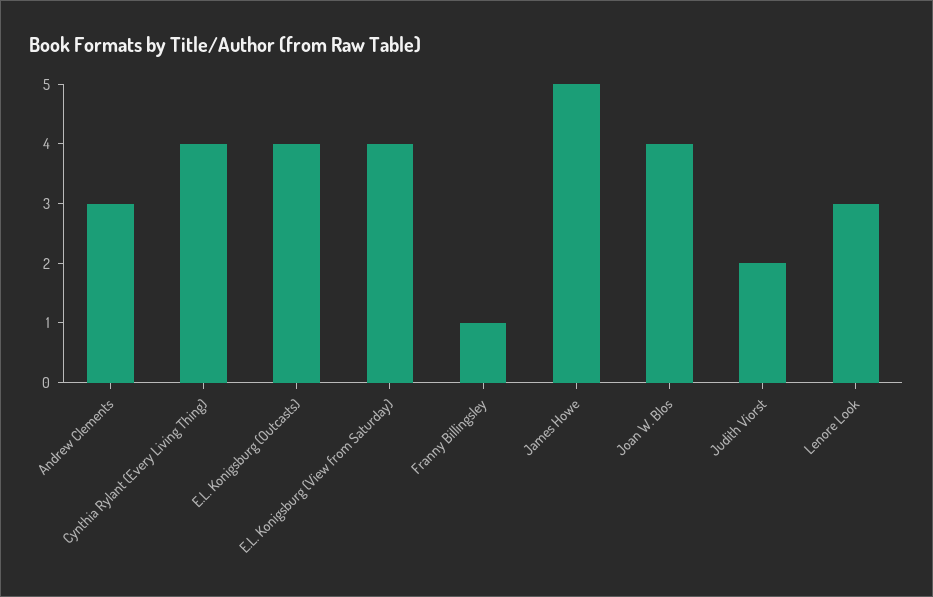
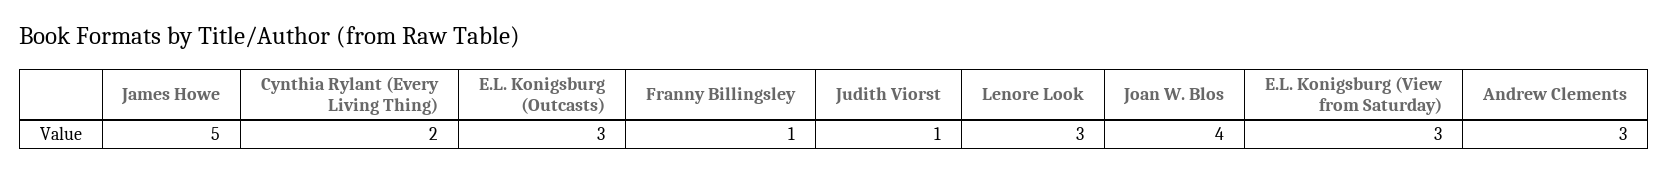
  {
    "Andrew Clements": 3,
-   "Cynthia Rylant (Every Living Thing)": 4,
+   "Cynthia Rylant (Every Living Thing)": 2,
-   "E.L. Konigsburg (Outcasts)": 4,
+   "E.L. Konigsburg (Outcasts)": 3,
-   "E.L. Konigsburg (View from Saturday)": 4,
+   "E.L. Konigsburg (View from Saturday)": 3,
    "Franny Billingsley": 1,
    "James Howe": 5,
    "Joan W. Blos": 4,
-   "Judith Viorst": 2,
+   "Judith Viorst": 1,
    "Lenore Look": 3
  }

